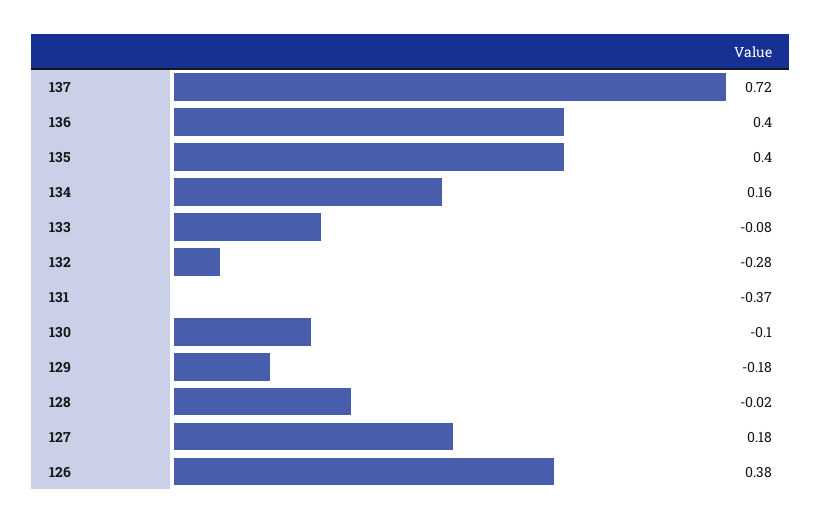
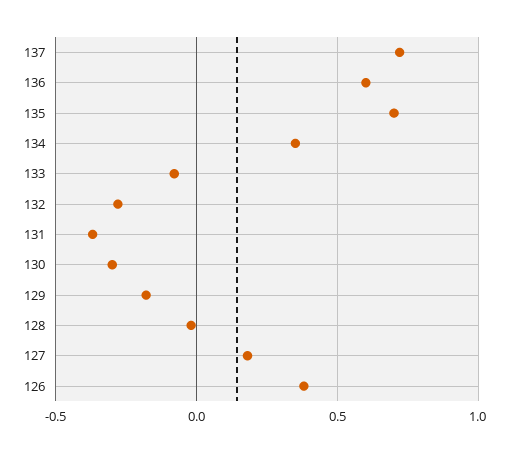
  {
    "137": 0.72,
-   "136": 0.4,
+   "136": 0.6,
-   "135": 0.4,
+   "135": 0.7,
-   "134": 0.16,
+   "134": 0.35,
    "133": -0.08,
    "132": -0.28,
    "131": -0.37,
-   "130": -0.1,
+   "130": -0.3,
    "129": -0.18,
    "128": -0.02,
    "127": 0.18,
    "126": 0.38
  }

